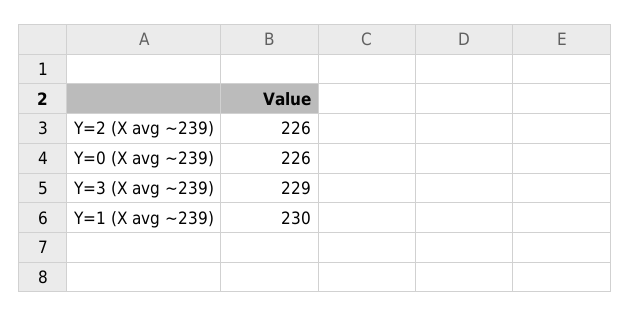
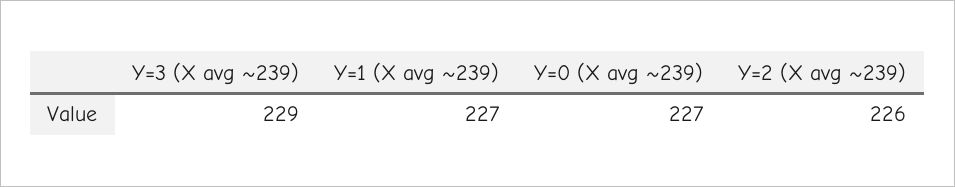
  {
    "Y=2 (X avg ~239)": 226,
-   "Y=0 (X avg ~239)": 226,
+   "Y=0 (X avg ~239)": 227,
    "Y=3 (X avg ~239)": 229,
-   "Y=1 (X avg ~239)": 230
+   "Y=1 (X avg ~239)": 227
  }

